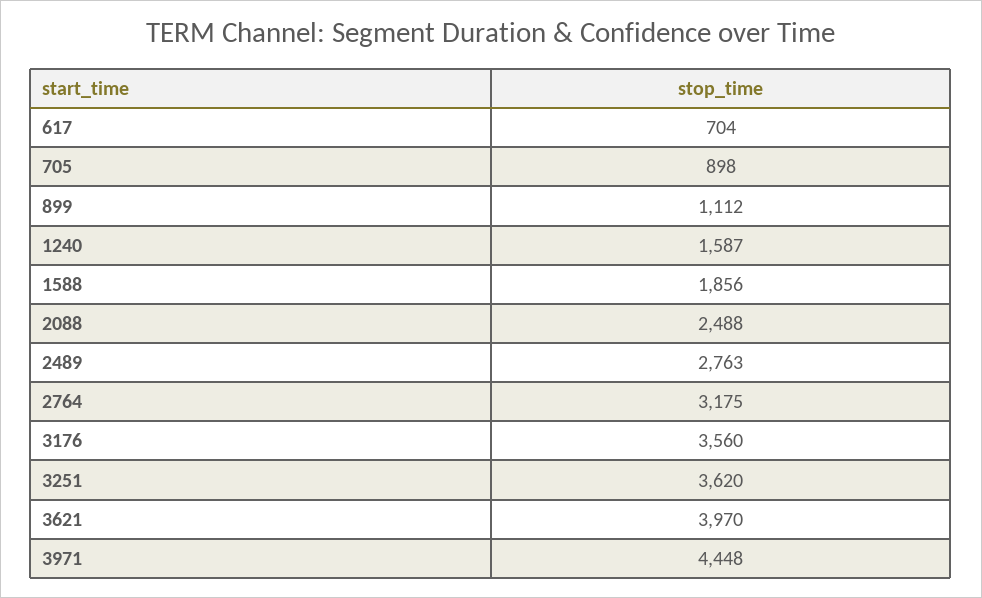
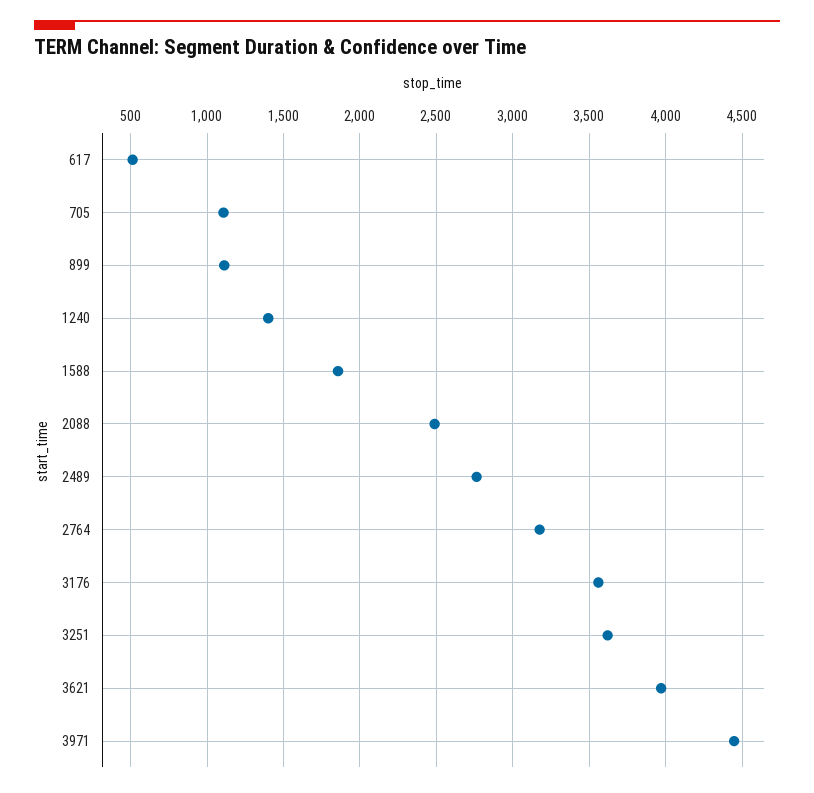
  {
-   "617": 704,
+   "617": 500,
-   "705": 898,
+   "705": 1100,
    "899": 1112,
-   "1240": 1587,
+   "1240": 1400,
    "1588": 1856,
    "2088": 2488,
    "2489": 2763,
    "2764": 3175,
    "3176": 3560,
    "3251": 3620,
    "3621": 3970,
    "3971": 4448
  }

